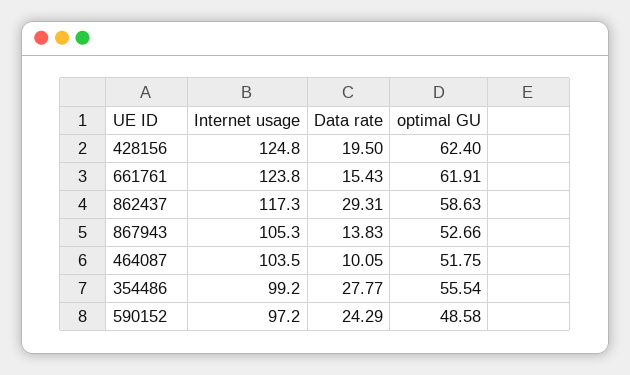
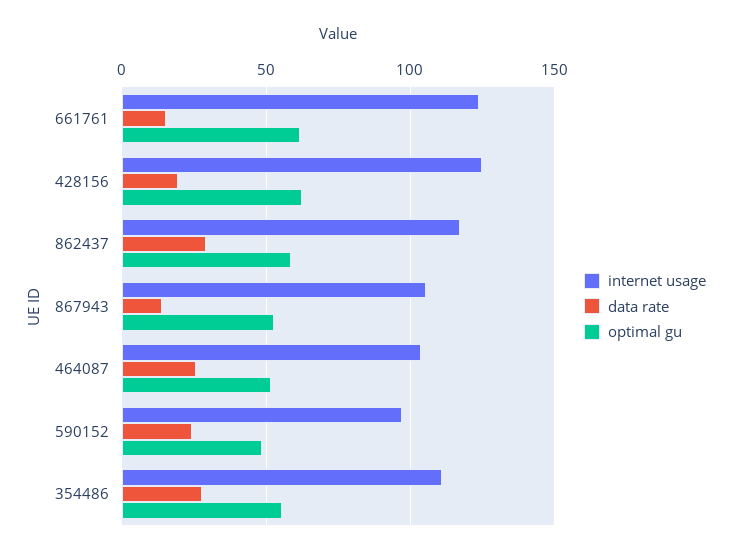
  {
    "Internet usage": {
      "428156": 124.8,
      "661761": 123.8,
      "862437": 117.3,
      "867943": 105.3,
      "464087": 103.5,
-     "354486": 99.2,
+     "354486": 110,
      "590152": 97.2
    },
    "Data rate": {
      "428156": 19.5,
      "661761": 15.43,
      "862437": 29.31,
      "867943": 13.83,
-     "464087": 10.05,
+     "464087": 25,
      "354486": 27.77,
      "590152": 24.29
    },
    "optimal GU": {
      "428156": 62.4,
      "661761": 61.91,
      "862437": 58.63,
      "867943": 52.66,
      "464087": 51.75,
      "354486": 55.54,
      "590152": 48.58
    }
  }

